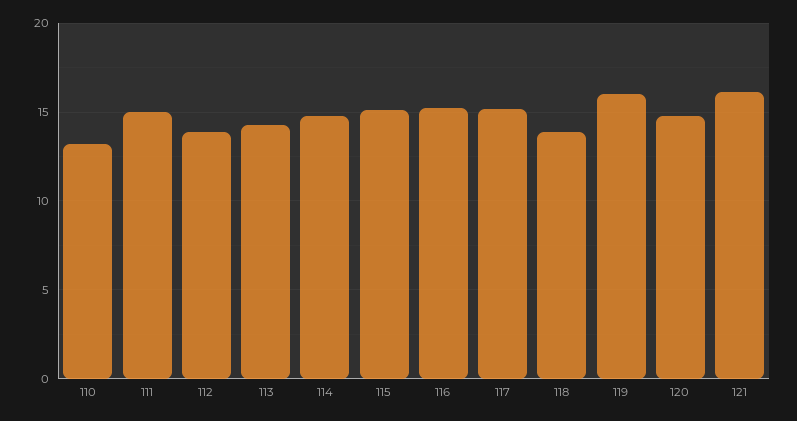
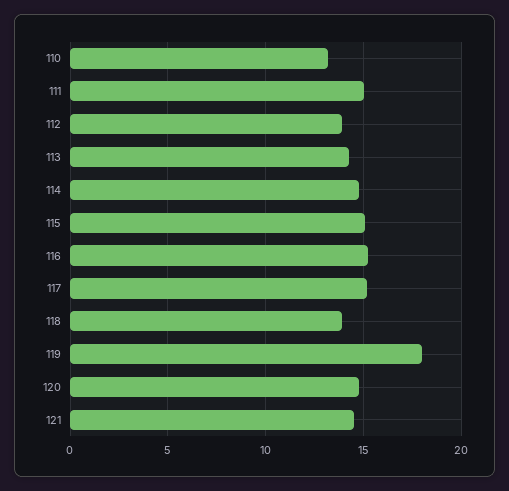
  {
    "110": 13,
    "111": 15,
    "112": 14,
    "113": 14.5,
    "114": 15,
    "115": 15,
    "116": 15,
    "117": 15,
    "118": 14,
-   "119": 16,
+   "119": 18,
    "120": 15,
-   "121": 16
+   "121": 14.5
  }

